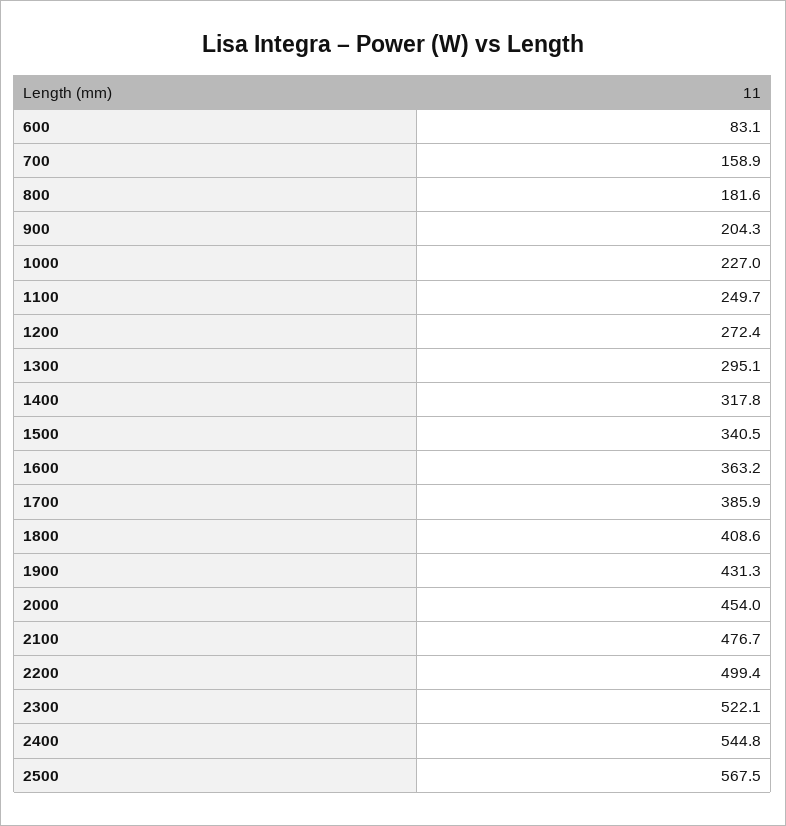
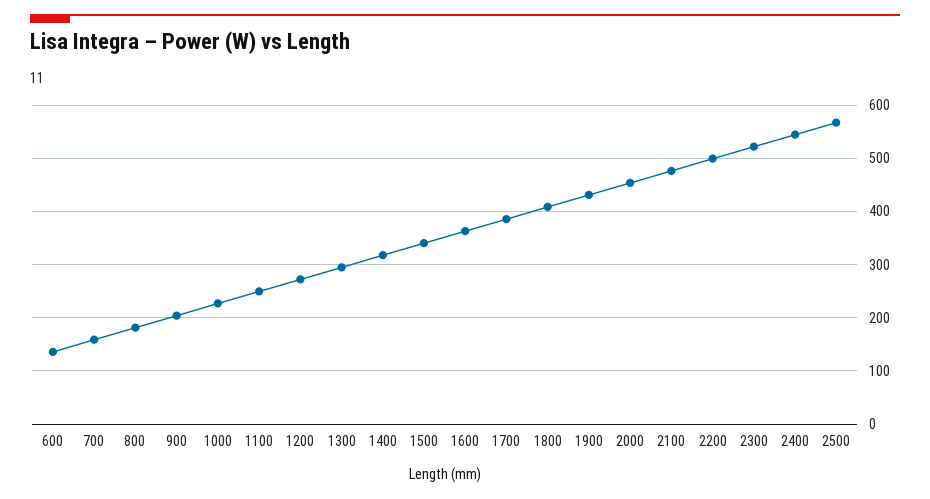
  {
-   "600": 83.1,
+   "600": 140,
    "700": 158.9,
    "800": 181.6,
    "900": 204.3,
    "1000": 227,
    "1100": 249.7,
    "1200": 272.4,
    "1300": 295.1,
    "1400": 317.8,
    "1500": 340.5,
    "1600": 363.2,
    "1700": 385.9,
    "1800": 408.6,
    "1900": 431.3,
    "2000": 454,
    "2100": 476.7,
    "2200": 499.4,
    "2300": 522.1,
    "2400": 544.8,
    "2500": 567.5
  }

